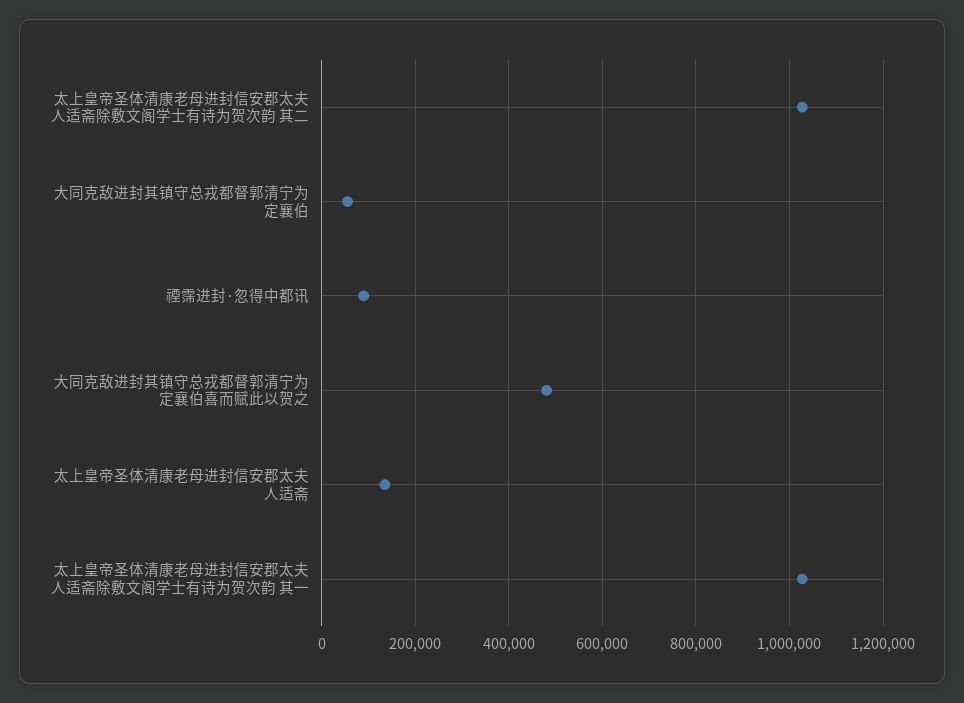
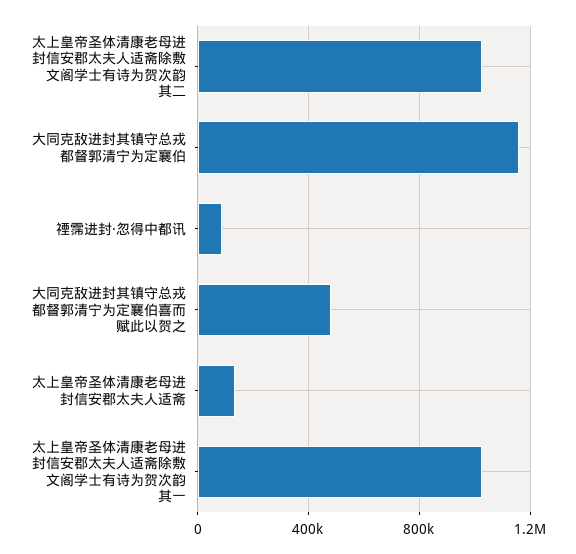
  {
    "太上皇帝圣体清康老母进封信安郡太夫人适斋除敷文阁学士有诗为贺次韵 其二": 1020000,
-   "大同克敌进封其镇守总戎都督郭清宁为定襄伯": 60000,
+   "大同克敌进封其镇守总戎都督郭清宁为定襄伯": 1150000,
    "禋霈进封·忽得中都讯": 80000,
    "大同克敌进封其镇守总戎都督郭清宁为定襄伯喜而赋此以贺之": 480000,
    "太上皇帝圣体清康老母进封信安郡太夫人适斋": 140000,
    "太上皇帝圣体清康老母进封信安郡太夫人适斋除敷文阁学士有诗为贺次韵 其一": 1020000
  }

